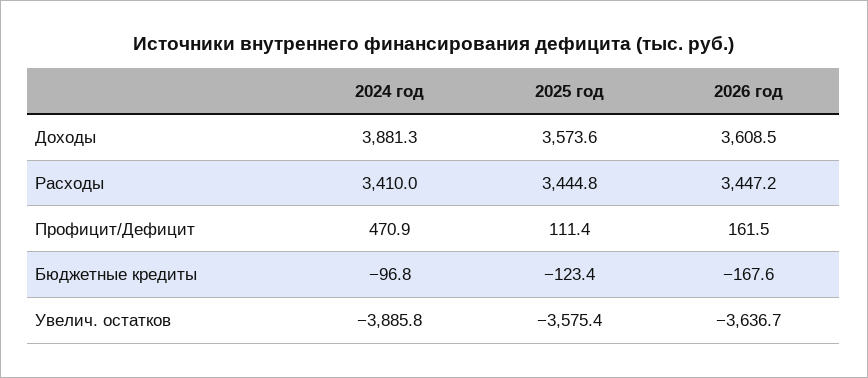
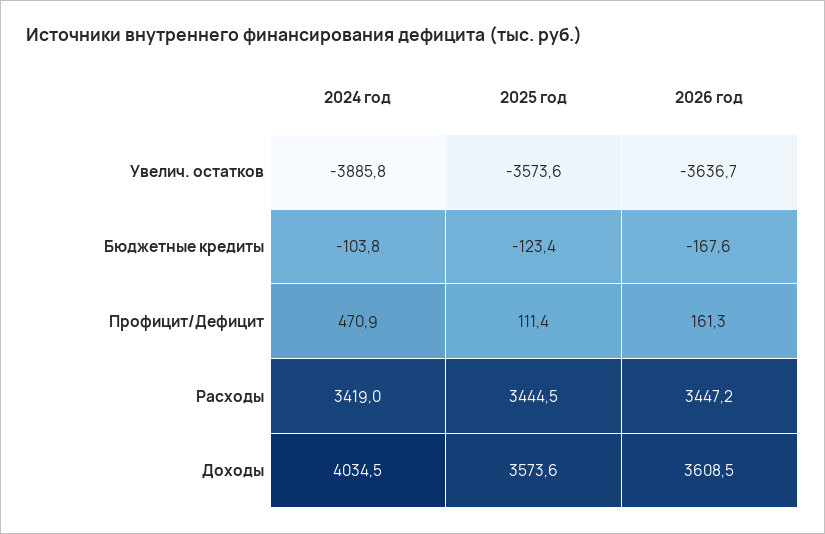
  {
    "2024 год": {
-     "Доходы": 3881.3,
+     "Доходы": 4034.5,
-     "Расходы": 3410,
+     "Расходы": 3419,
      "Профицит/Дефицит": 470.9,
-     "Бюджетные кредиты": -96.8,
+     "Бюджетные кредиты": -103.8,
      "Увелич. остатков": -3885.8
    },
    "2025 год": {
      "Доходы": 3573.6,
-     "Расходы": 3444.8,
+     "Расходы": 3444.5,
      "Профицит/Дефицит": 111.4,
      "Бюджетные кредиты": -123.4,
-     "Увелич. остатков": -3575.4
+     "Увелич. остатков": -3573.6
    },
    "2026 год": {
      "Доходы": 3608.5,
      "Расходы": 3447.2,
-     "Профицит/Дефицит": 161.5,
+     "Профицит/Дефицит": 161.3,
      "Бюджетные кредиты": -167.6,
      "Увелич. остатков": -3636.7
    }
  }

